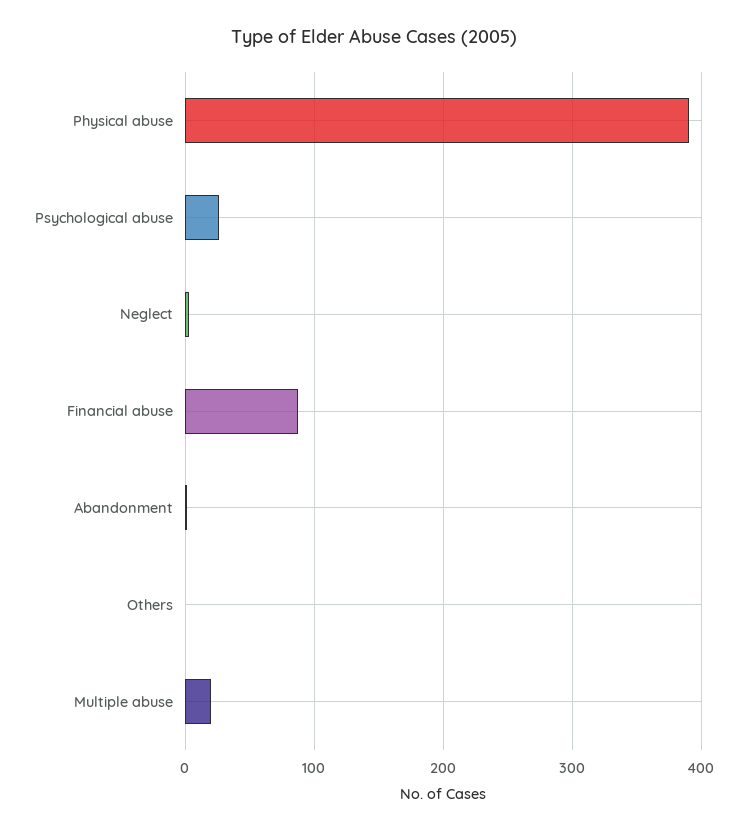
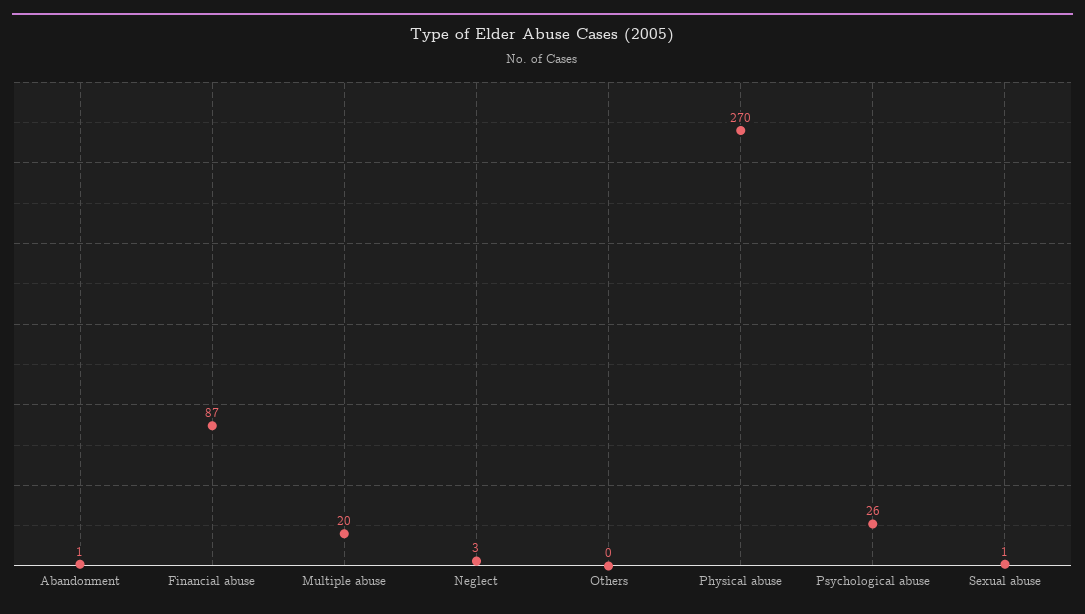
  {
-   "Physical abuse": 390,
+   "Physical abuse": 270,
    "Psychological abuse": 26,
    "Neglect": 3,
    "Financial abuse": 87,
    "Abandonment": 1,
    "Others": 0,
-   "Multiple abuse": 20
+   "Multiple abuse": 20,
+   "Sexual abuse": 1
  }

